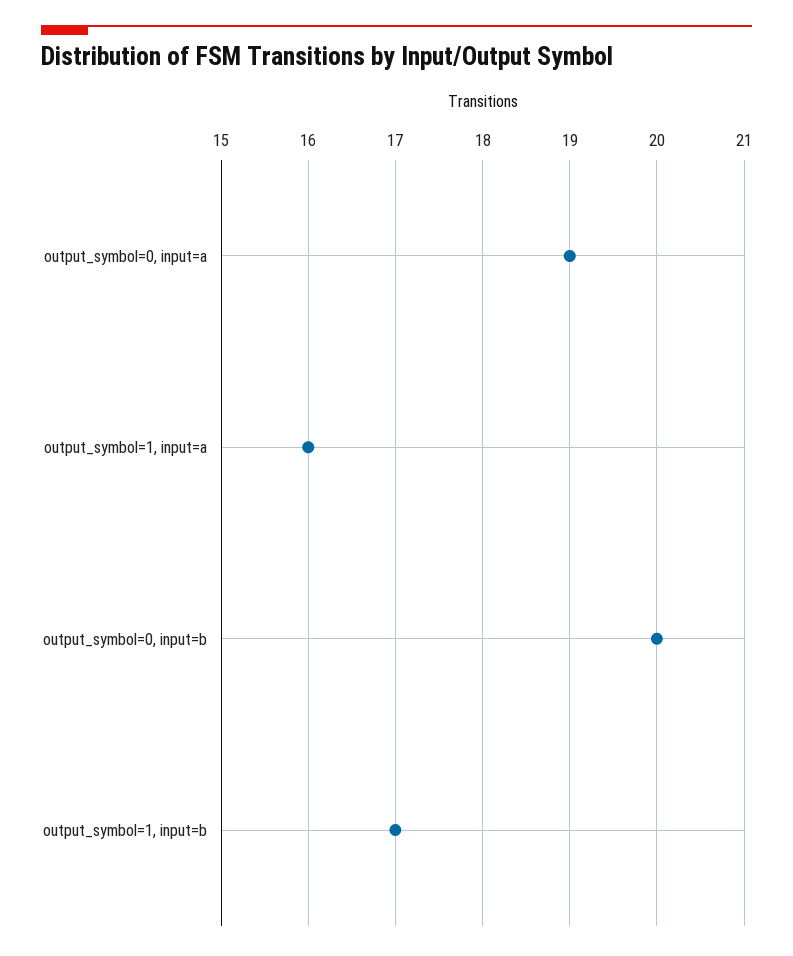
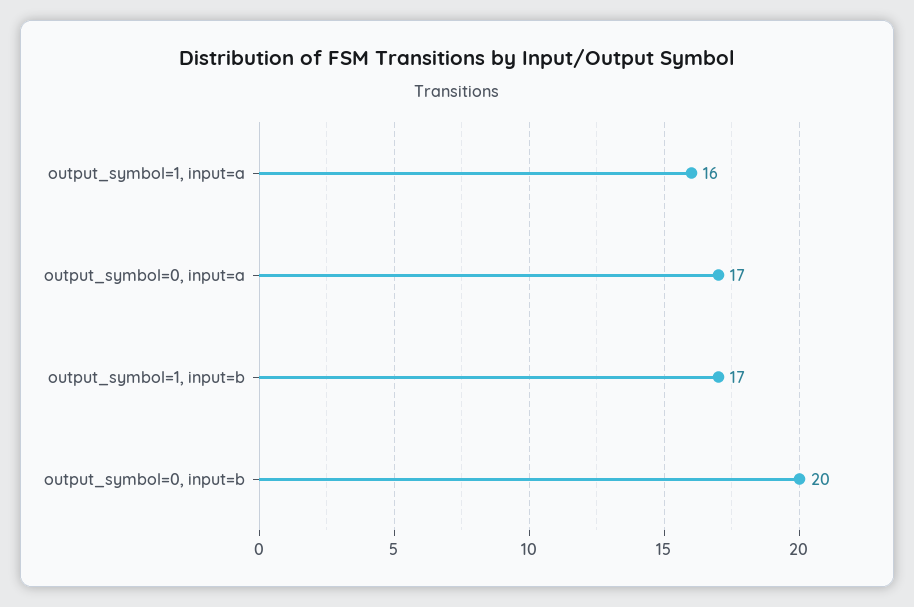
  {
-   "output_symbol=0, input=a": 19,
+   "output_symbol=0, input=a": 17,
    "output_symbol=1, input=a": 16,
    "output_symbol=0, input=b": 20,
    "output_symbol=1, input=b": 17
  }

